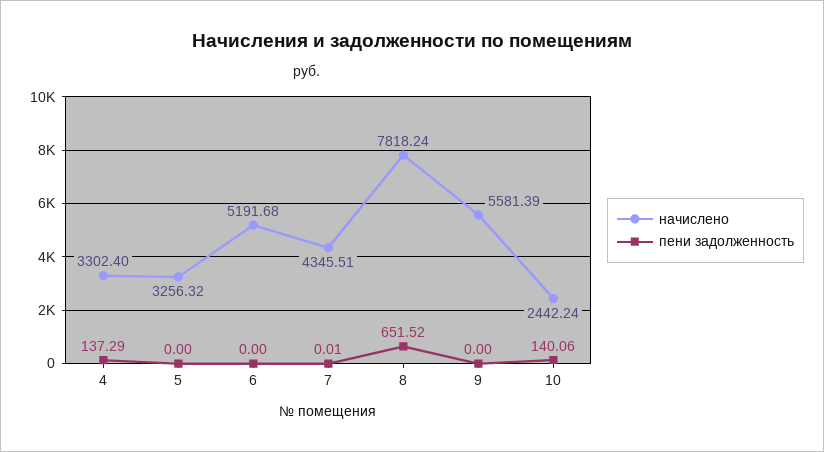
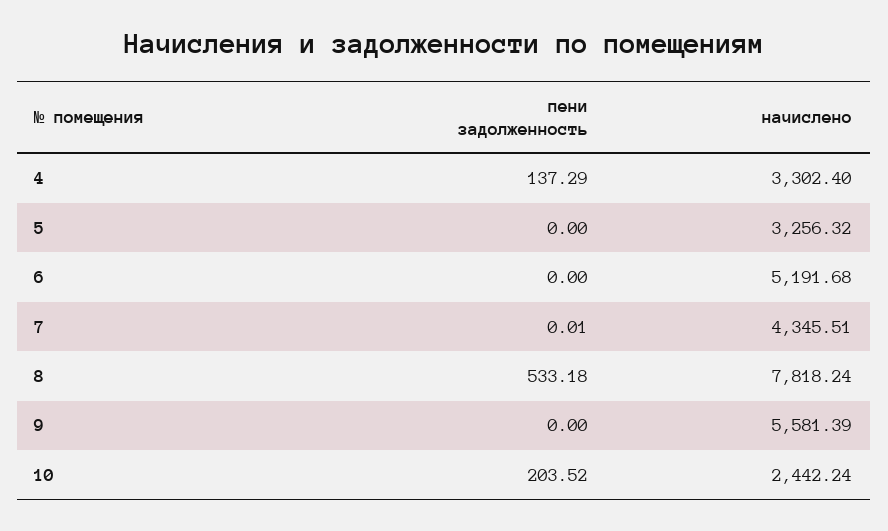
  {
    "начислено": {
      "4": 3302.4,
      "5": 3256.32,
      "6": 5191.68,
      "7": 4345.51,
      "8": 7818.24,
      "9": 5581.39,
      "10": 2442.24
    },
    "пени задолженность": {
      "4": 137.29,
      "5": 0,
      "6": 0,
      "7": 0.01,
-     "8": 651.52,
+     "8": 533.18,
      "9": 0,
-     "10": 140.06
+     "10": 203.52
    }
  }

